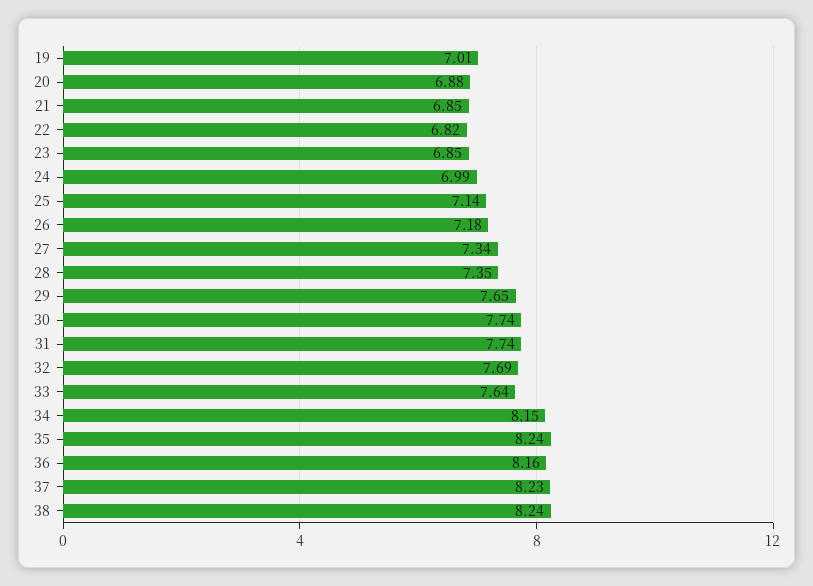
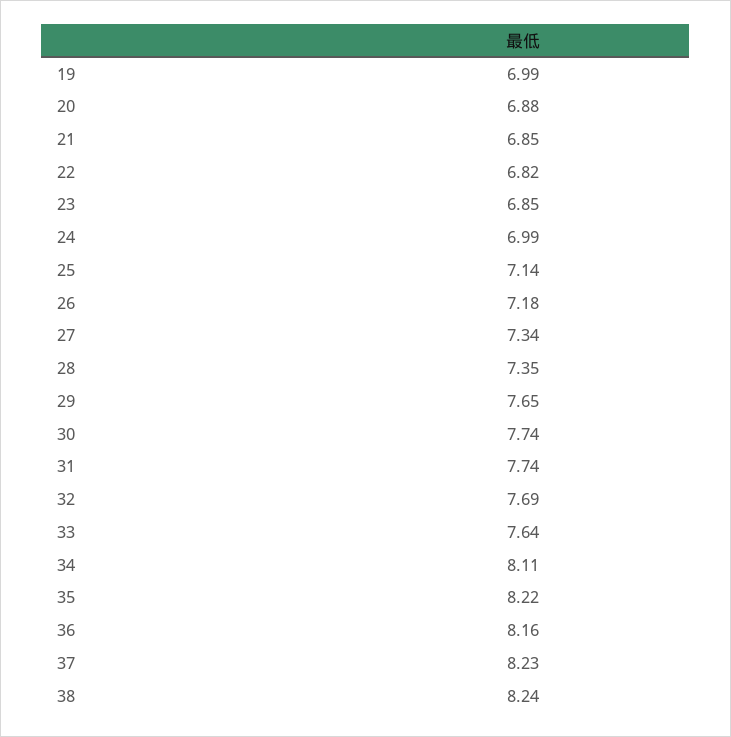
  {
-   "19": 7.01,
+   "19": 6.99,
    "20": 6.88,
    "21": 6.85,
    "22": 6.82,
    "23": 6.85,
    "24": 6.99,
    "25": 7.14,
    "26": 7.18,
    "27": 7.34,
    "28": 7.35,
    "29": 7.65,
    "30": 7.74,
    "31": 7.74,
    "32": 7.69,
    "33": 7.64,
-   "34": 8.15,
+   "34": 8.11,
-   "35": 8.24,
+   "35": 8.22,
    "36": 8.16,
    "37": 8.23,
    "38": 8.24
  }

